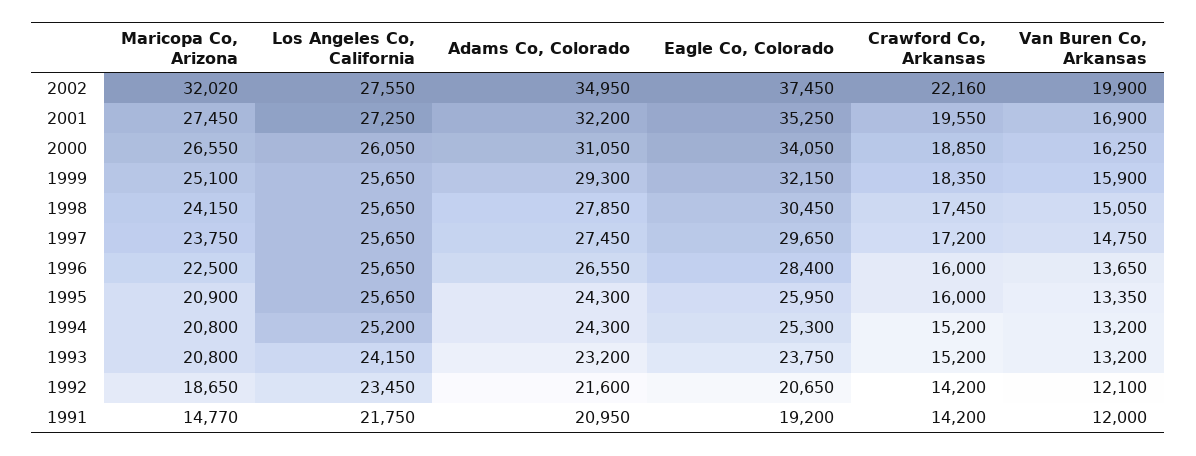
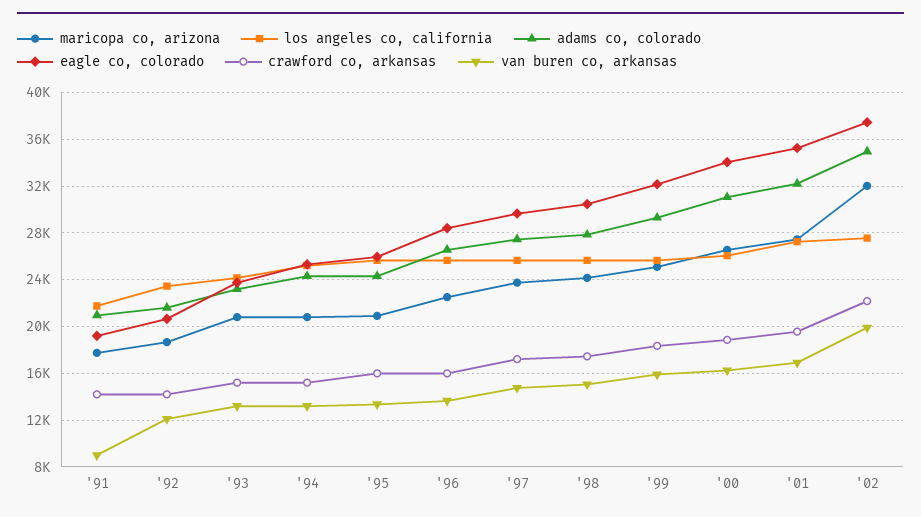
  {
    "Maricopa Co, Arizona": {
      "2002": 32020,
      "2001": 27450,
      "2000": 26550,
      "1999": 25100,
      "1998": 24150,
      "1997": 23750,
      "1996": 22500,
      "1995": 20900,
      "1994": 20800,
      "1993": 20800,
      "1992": 18650,
-     "1991": 14770
+     "1991": 18000
    },
    "Los Angeles Co, California": {
      "2002": 27550,
      "2001": 27250,
      "2000": 26050,
      "1999": 25650,
      "1998": 25650,
      "1997": 25650,
      "1996": 25650,
      "1995": 25650,
      "1994": 25200,
      "1993": 24150,
      "1992": 23450,
      "1991": 21750
    },
    "Adams Co, Colorado": {
      "2002": 34950,
      "2001": 32200,
      "2000": 31050,
      "1999": 29300,
      "1998": 27850,
      "1997": 27450,
      "1996": 26550,
      "1995": 24300,
      "1994": 24300,
      "1993": 23200,
      "1992": 21600,
      "1991": 20950
    },
    "Eagle Co, Colorado": {
      "2002": 37450,
      "2001": 35250,
      "2000": 34050,
      "1999": 32150,
      "1998": 30450,
      "1997": 29650,
      "1996": 28400,
      "1995": 25950,
      "1994": 25300,
      "1993": 23750,
      "1992": 20650,
      "1991": 19200
    },
    "Crawford Co, Arkansas": {
      "2002": 22160,
      "2001": 19550,
      "2000": 18850,
      "1999": 18350,
      "1998": 17450,
      "1997": 17200,
      "1996": 16000,
      "1995": 16000,
      "1994": 15200,
      "1993": 15200,
      "1992": 14200,
      "1991": 14200
    },
    "Van Buren Co, Arkansas": {
      "2002": 19900,
      "2001": 16900,
      "2000": 16250,
      "1999": 15900,
      "1998": 15050,
      "1997": 14750,
      "1996": 13650,
      "1995": 13350,
      "1994": 13200,
      "1993": 13200,
      "1992": 12100,
-     "1991": 12000
+     "1991": 9000
    }
  }

